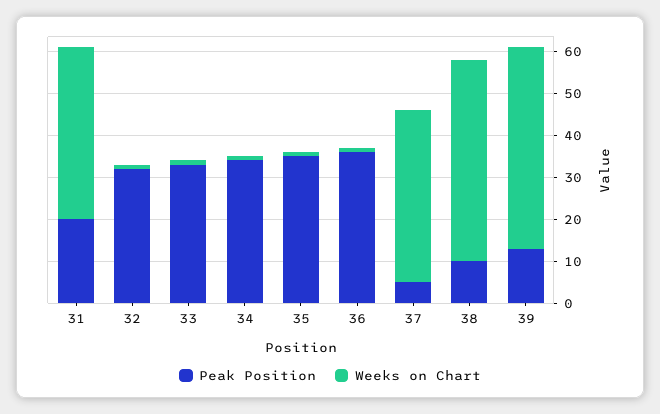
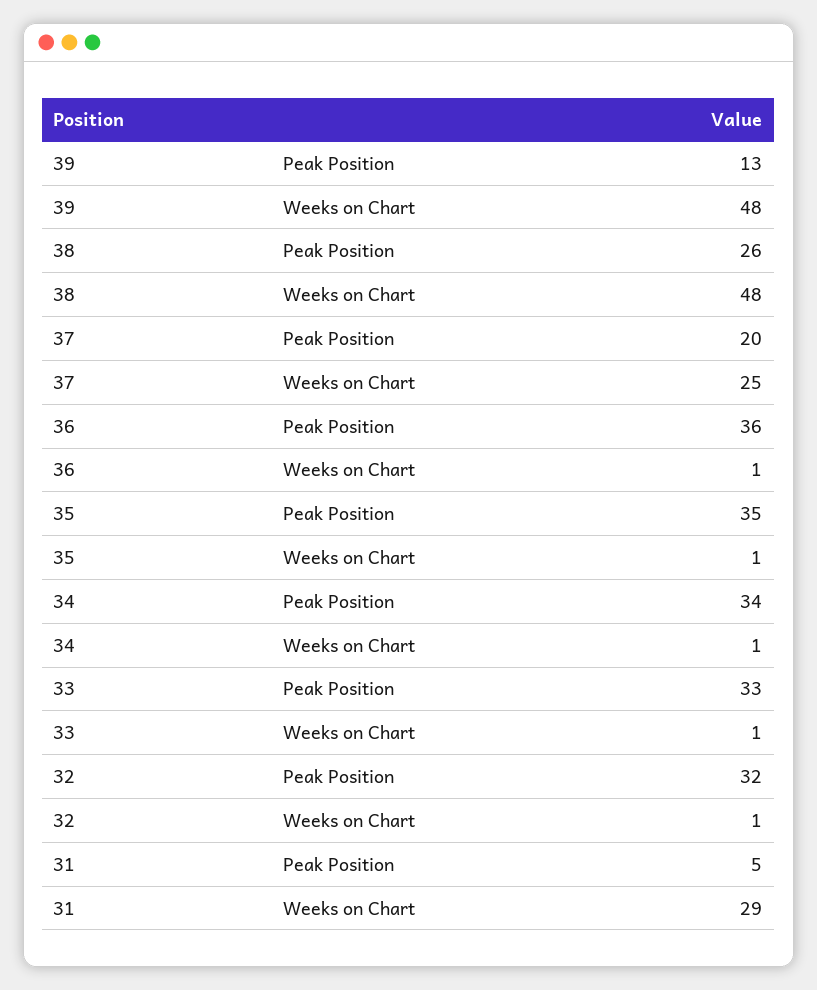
  {
    "Peak Position": {
-     "31": 20,
+     "31": 5,
      "32": 32,
      "33": 33,
      "34": 34,
      "35": 35,
      "36": 36,
-     "37": 5,
+     "37": 20,
-     "38": 10,
+     "38": 26,
      "39": 13
    },
    "Weeks on Chart": {
-     "31": 40,
+     "31": 29,
      "32": 1,
      "33": 1,
      "34": 1,
      "35": 1,
      "36": 1,
-     "37": 40,
+     "37": 25,
      "38": 48,
      "39": 48
    }
  }

